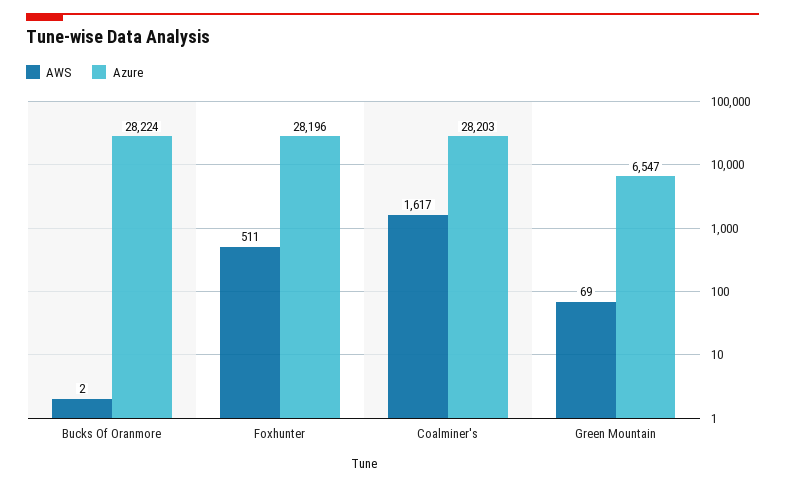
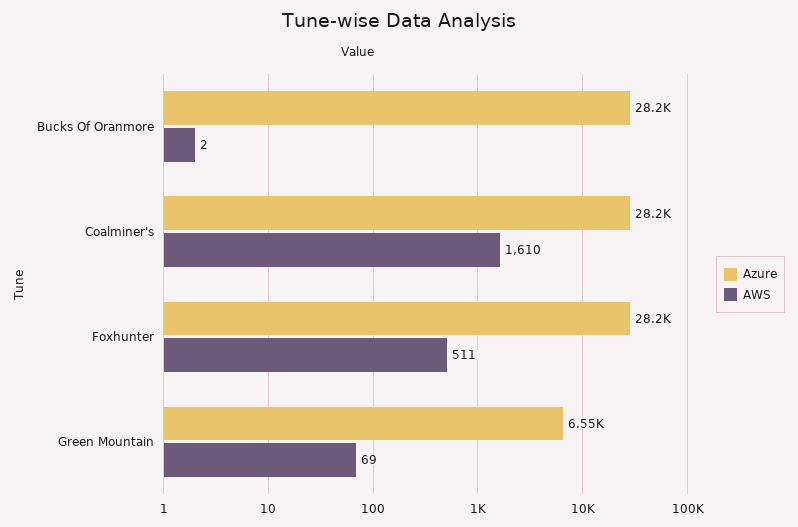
  {
    "AWS": {
      "Bucks Of Oranmore": 2,
      "Foxhunter": 511,
-     "Coalminer's": 1617,
+     "Coalminer's": 1610,
      "Green Mountain": 69
    },
    "Azure": {
      "Bucks Of Oranmore": 28224,
      "Foxhunter": 28196,
      "Coalminer's": 28203,
      "Green Mountain": 6547
    }
  }

